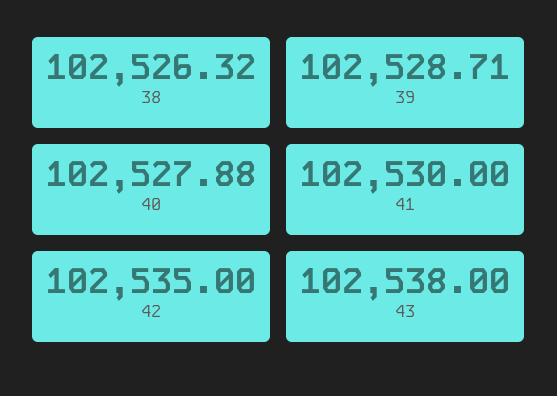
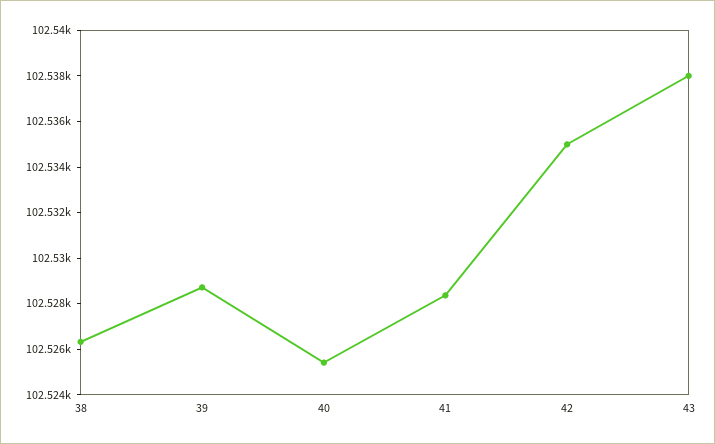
  {
    "38": 102526.32,
    "39": 102528.71,
-   "40": 102527.88,
+   "40": 102525.5,
-   "41": 102530,
+   "41": 102528.5,
    "42": 102535,
    "43": 102538
  }

